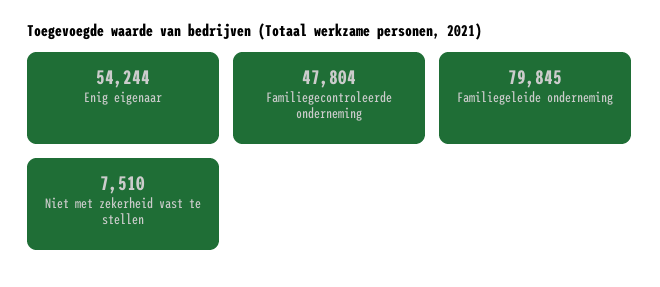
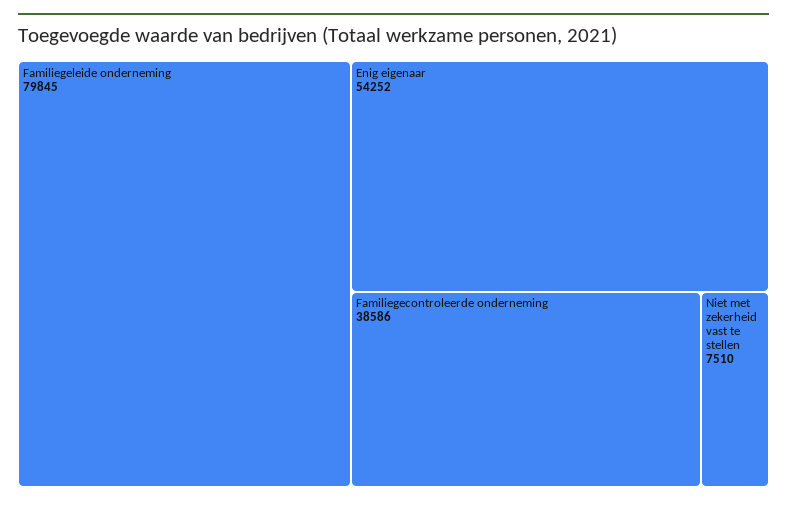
  {
-   "Enig eigenaar": 54244,
+   "Enig eigenaar": 54252,
-   "Familiegecontroleerde onderneming": 47804,
+   "Familiegecontroleerde onderneming": 38586,
    "Familiegeleide onderneming": 79845,
    "Niet met zekerheid vast te stellen": 7510
  }

